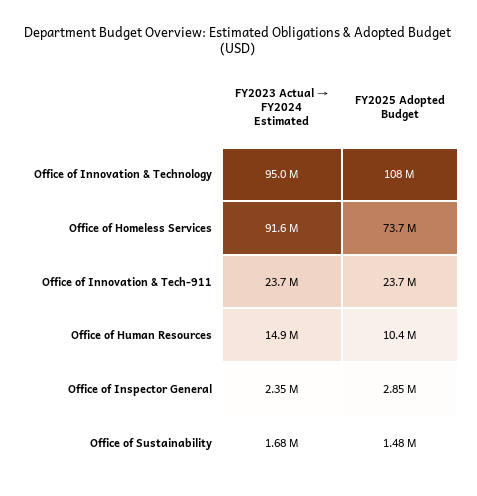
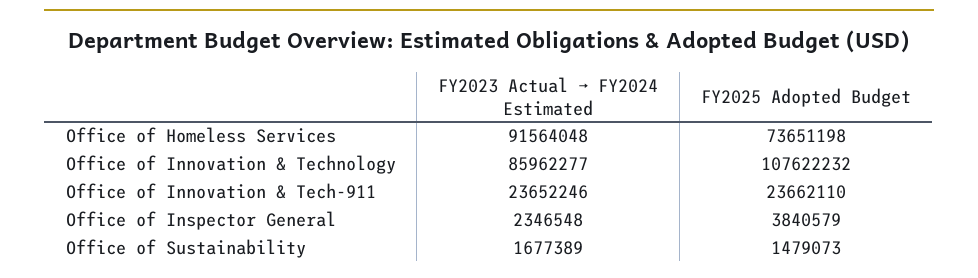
  {
    "FY2023 Actual → FY2024 Estimated": {
-     "Office of Innovation & Technology": 95000000,
+     "Office of Innovation & Technology": 85962277,
      "Office of Homeless Services": 91564048,
      "Office of Innovation & Tech-911": 23652246,
-     "Office of Human Resources": 14900000,
      "Office of Inspector General": 2346548,
      "Office of Sustainability": 1677389
    },
    "FY2025 Adopted Budget": {
      "Office of Innovation & Technology": 107622232,
      "Office of Homeless Services": 73651198,
      "Office of Innovation & Tech-911": 23662110,
-     "Office of Human Resources": 10400000,
-     "Office of Inspector General": 2850000,
+     "Office of Inspector General": 3840579,
      "Office of Sustainability": 1479073
    }
  }

